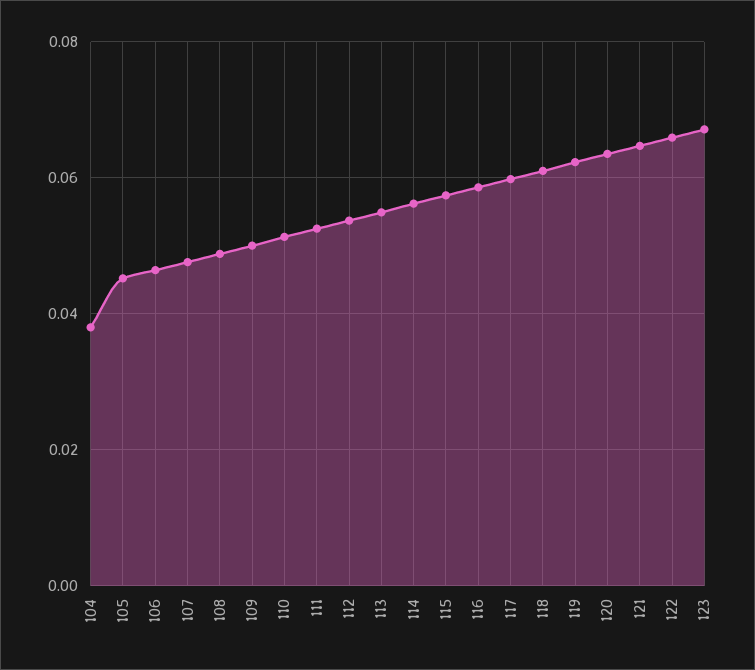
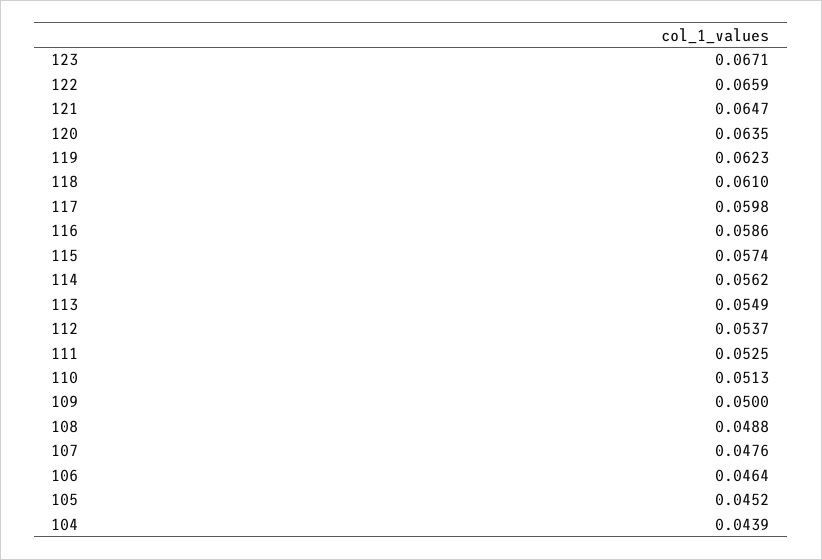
  {
-   "104": 0.038,
+   "104": 0.0439,
    "105": 0.0452,
    "106": 0.0464,
    "107": 0.0476,
    "108": 0.0488,
    "109": 0.05,
    "110": 0.0513,
    "111": 0.0525,
    "112": 0.0537,
    "113": 0.0549,
    "114": 0.0562,
    "115": 0.0574,
    "116": 0.0586,
    "117": 0.0598,
    "118": 0.061,
    "119": 0.0623,
    "120": 0.0635,
    "121": 0.0647,
    "122": 0.0659,
    "123": 0.0671
  }

